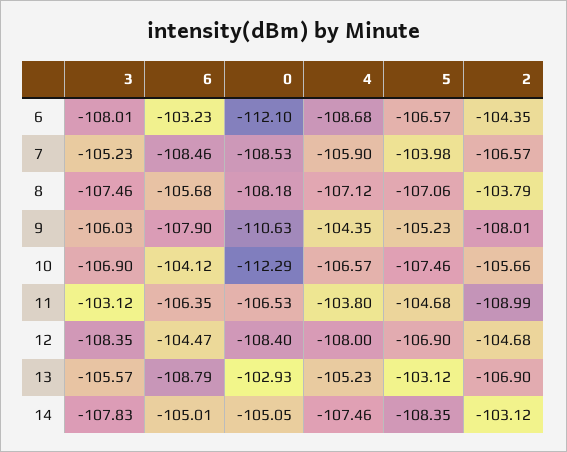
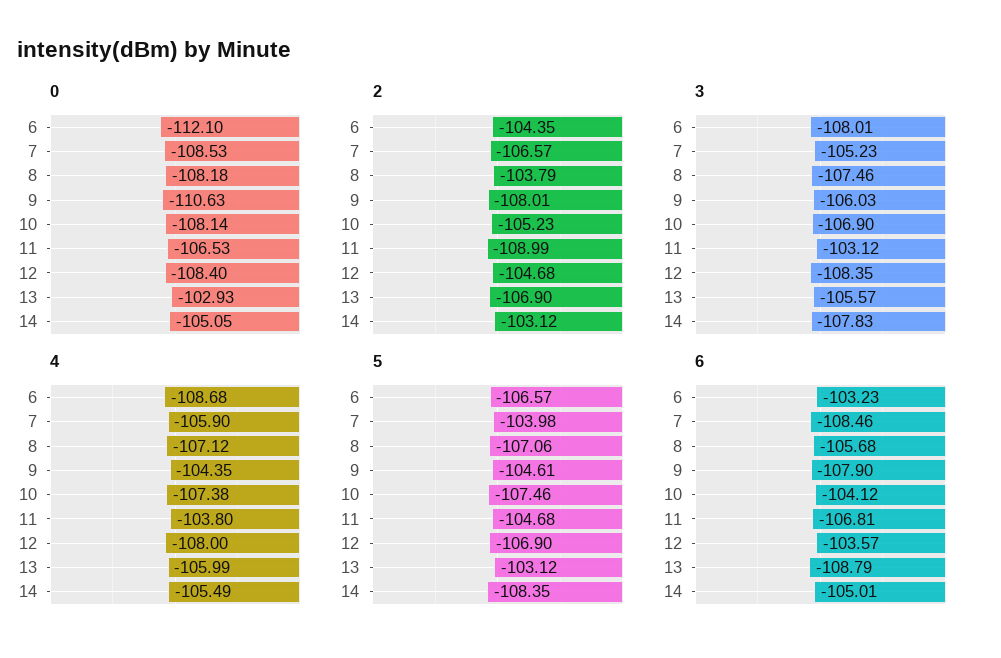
  {
    "3": {
      "6": -108.01,
      "7": -105.23,
      "8": -107.46,
      "9": -106.03,
      "10": -106.9,
      "11": -103.12,
      "12": -108.35,
      "13": -105.57,
      "14": -107.83
    },
    "6": {
      "6": -103.23,
      "7": -108.46,
      "8": -105.68,
      "9": -107.9,
      "10": -104.12,
-     "11": -106.35,
+     "11": -106.81,
-     "12": -104.47,
+     "12": -103.57,
      "13": -108.79,
      "14": -105.01
    },
    "0": {
      "6": -112.1,
      "7": -108.53,
      "8": -108.18,
      "9": -110.63,
-     "10": -112.29,
+     "10": -108.14,
      "11": -106.53,
      "12": -108.4,
      "13": -102.93,
      "14": -105.05
    },
    "4": {
      "6": -108.68,
      "7": -105.9,
      "8": -107.12,
      "9": -104.35,
-     "10": -106.57,
+     "10": -107.38,
      "11": -103.8,
      "12": -108,
-     "13": -105.23,
+     "13": -105.99,
-     "14": -107.46
+     "14": -105.49
    },
    "5": {
      "6": -106.57,
      "7": -103.98,
      "8": -107.06,
-     "9": -105.23,
+     "9": -104.61,
      "10": -107.46,
      "11": -104.68,
      "12": -106.9,
      "13": -103.12,
      "14": -108.35
    },
    "2": {
      "6": -104.35,
      "7": -106.57,
      "8": -103.79,
      "9": -108.01,
-     "10": -105.66,
+     "10": -105.23,
      "11": -108.99,
      "12": -104.68,
      "13": -106.9,
      "14": -103.12
    }
  }

